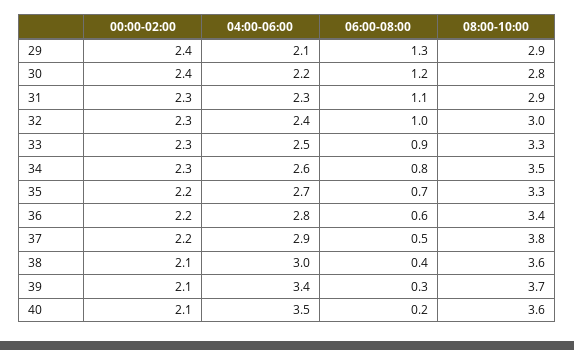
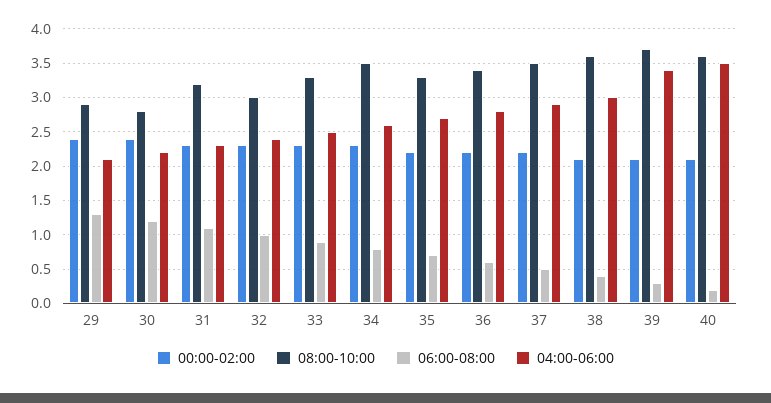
  {
    "00:00-02:00": {
      "29": 2.4,
      "30": 2.4,
      "31": 2.3,
      "32": 2.3,
      "33": 2.3,
      "34": 2.3,
      "35": 2.2,
      "36": 2.2,
      "37": 2.2,
      "38": 2.1,
      "39": 2.1,
      "40": 2.1
    },
    "04:00-06:00": {
      "29": 2.1,
      "30": 2.2,
      "31": 2.3,
      "32": 2.4,
      "33": 2.5,
      "34": 2.6,
      "35": 2.7,
      "36": 2.8,
      "37": 2.9,
      "38": 3,
      "39": 3.4,
      "40": 3.5
    },
    "06:00-08:00": {
      "29": 1.3,
      "30": 1.2,
      "31": 1.1,
      "32": 1,
      "33": 0.9,
      "34": 0.8,
      "35": 0.7,
      "36": 0.6,
      "37": 0.5,
      "38": 0.4,
      "39": 0.3,
      "40": 0.2
    },
    "08:00-10:00": {
      "29": 2.9,
      "30": 2.8,
-     "31": 2.9,
+     "31": 3.2,
      "32": 3,
      "33": 3.3,
      "34": 3.5,
      "35": 3.3,
      "36": 3.4,
-     "37": 3.8,
+     "37": 3.5,
      "38": 3.6,
      "39": 3.7,
      "40": 3.6
    }
  }

